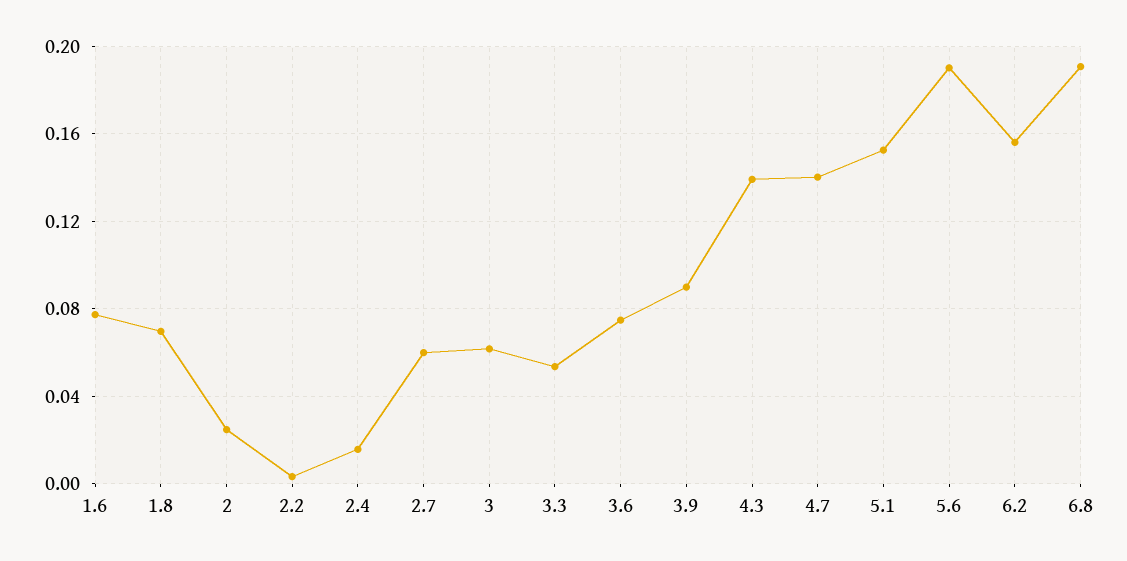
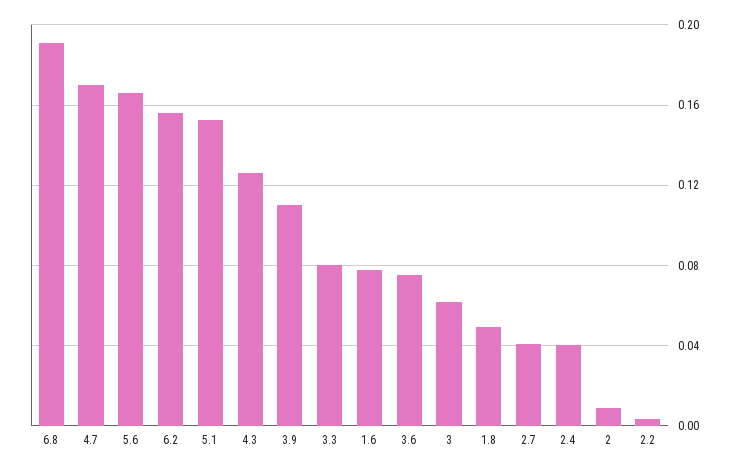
  {
    "1.6": 0.075,
-   "1.8": 0.07,
+   "1.8": 0.05,
-   "2": 0.025,
+   "2": 0.01,
    "2.2": 0.005,
-   "2.4": 0.015,
+   "2.4": 0.04,
-   "2.7": 0.06,
+   "2.7": 0.04,
    "3": 0.06,
-   "3.3": 0.055,
+   "3.3": 0.08,
    "3.6": 0.075,
-   "3.9": 0.09,
+   "3.9": 0.11,
-   "4.3": 0.14,
+   "4.3": 0.125,
-   "4.7": 0.14,
+   "4.7": 0.17,
    "5.1": 0.155,
-   "5.6": 0.19,
+   "5.6": 0.165,
    "6.2": 0.155,
    "6.8": 0.19
  }

